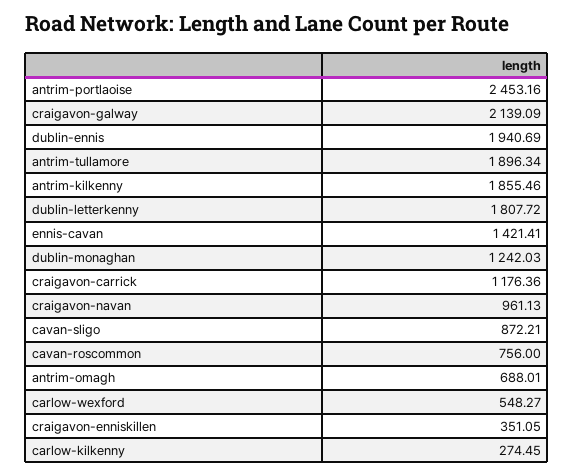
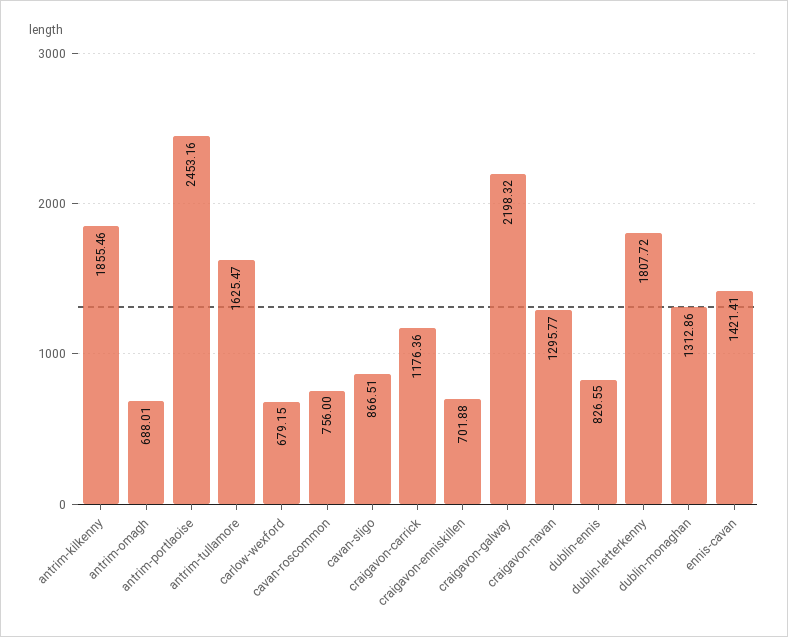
  {
    "antrim-portlaoise": 2453.16,
-   "craigavon-galway": 2139.09,
+   "craigavon-galway": 2198.32,
-   "dublin-ennis": 1940.69,
+   "dublin-ennis": 826.55,
-   "antrim-tullamore": 1896.34,
+   "antrim-tullamore": 1625.47,
    "antrim-kilkenny": 1855.46,
    "dublin-letterkenny": 1807.72,
    "ennis-cavan": 1421.41,
-   "dublin-monaghan": 1242.03,
+   "dublin-monaghan": 1312.86,
    "craigavon-carrick": 1176.36,
-   "craigavon-navan": 961.13,
+   "craigavon-navan": 1295.77,
-   "cavan-sligo": 872.21,
+   "cavan-sligo": 866.51,
    "cavan-roscommon": 756,
    "antrim-omagh": 688.01,
-   "carlow-wexford": 548.27,
+   "carlow-wexford": 679.15,
-   "craigavon-enniskillen": 351.05,
+   "craigavon-enniskillen": 701.88
-   "carlow-kilkenny": 274.45
  }

